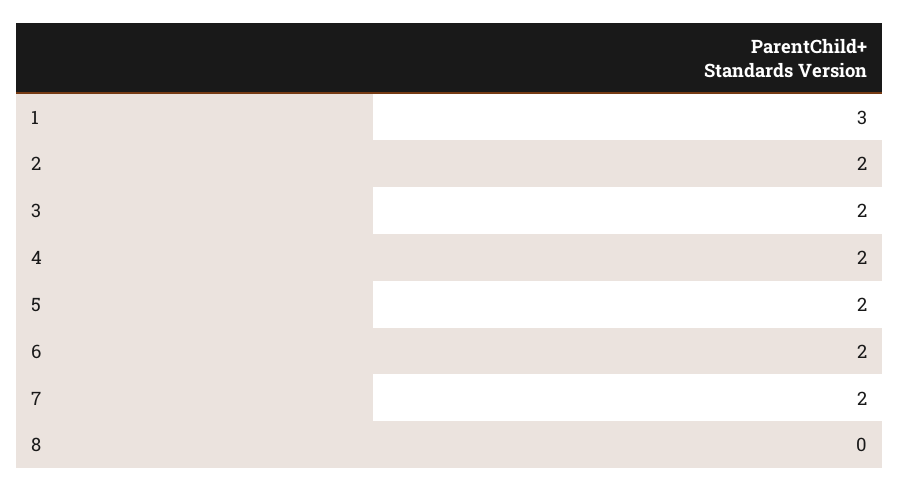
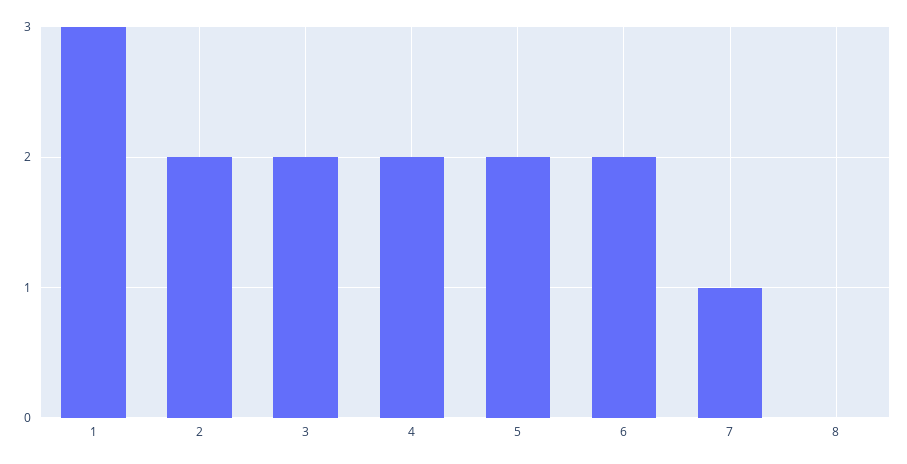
  {
    "1": 3,
    "2": 2,
    "3": 2,
    "4": 2,
    "5": 2,
    "6": 2,
-   "7": 2,
+   "7": 1,
    "8": 0
  }

